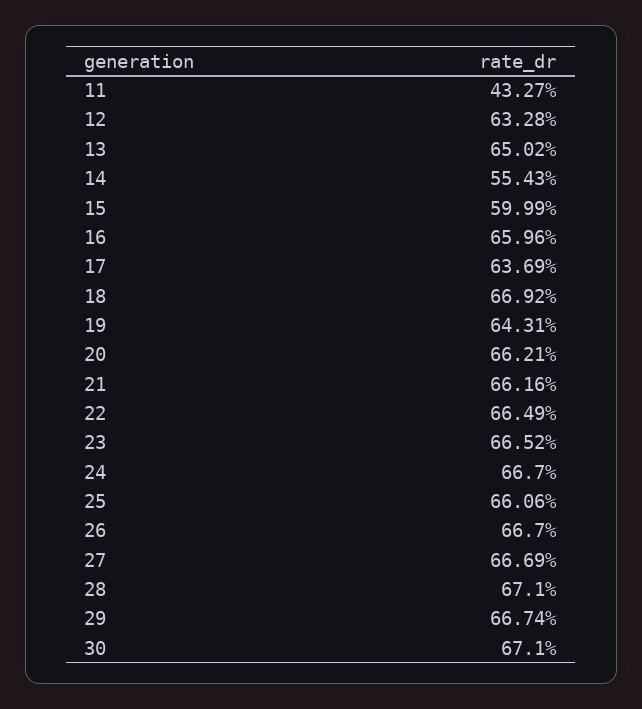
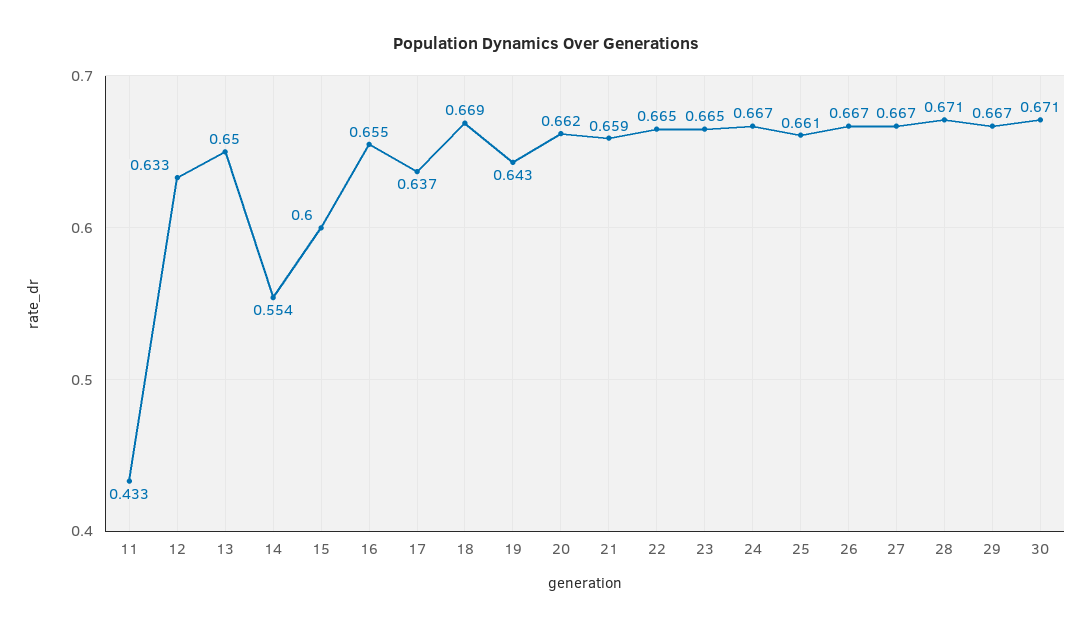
  {
    "11": 0.4327,
    "12": 0.6328,
    "13": 0.6502,
    "14": 0.5543,
    "15": 0.5999,
-   "16": 0.6596,
+   "16": 0.655,
    "17": 0.6369,
    "18": 0.6692,
    "19": 0.6431,
    "20": 0.6621,
-   "21": 0.6616,
+   "21": 0.659,
    "22": 0.6649,
    "23": 0.6652,
    "24": 0.667,
    "25": 0.6606,
    "26": 0.667,
    "27": 0.6669,
    "28": 0.671,
    "29": 0.6674,
    "30": 0.671
  }

